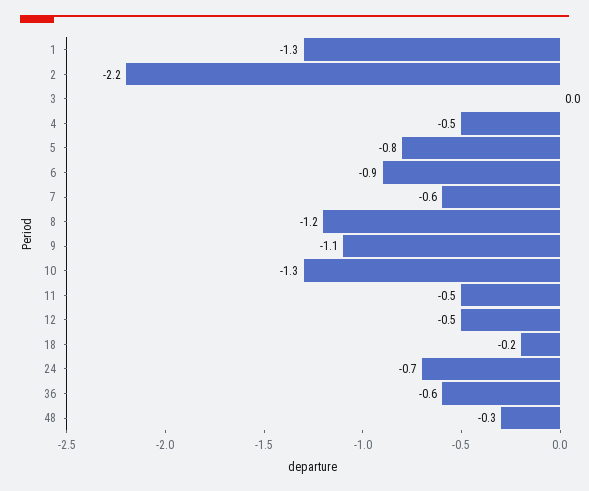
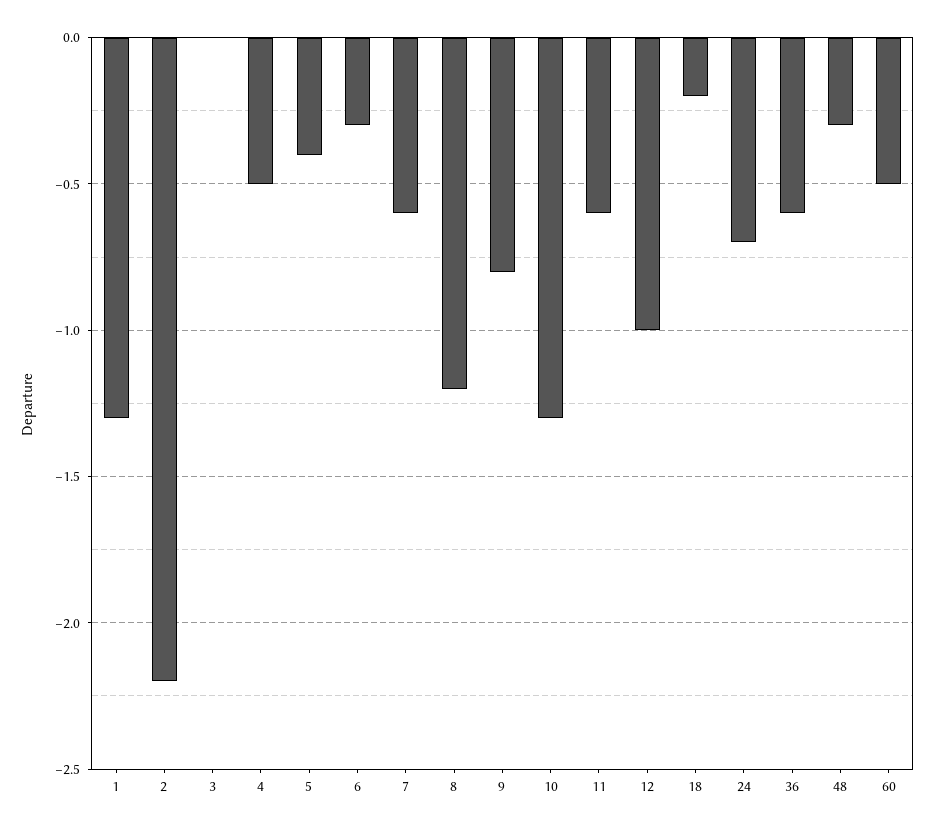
  {
    "1": -1.3,
    "2": -2.2,
    "3": 0,
    "4": -0.5,
-   "5": -0.8,
+   "5": -0.4,
-   "6": -0.9,
+   "6": -0.3,
    "7": -0.6,
    "8": -1.2,
-   "9": -1.1,
+   "9": -0.8,
    "10": -1.3,
-   "11": -0.5,
+   "11": -0.6,
-   "12": -0.5,
+   "12": -1,
    "18": -0.2,
    "24": -0.7,
    "36": -0.6,
-   "48": -0.3
+   "48": -0.3,
+   "60": -0.5
  }

